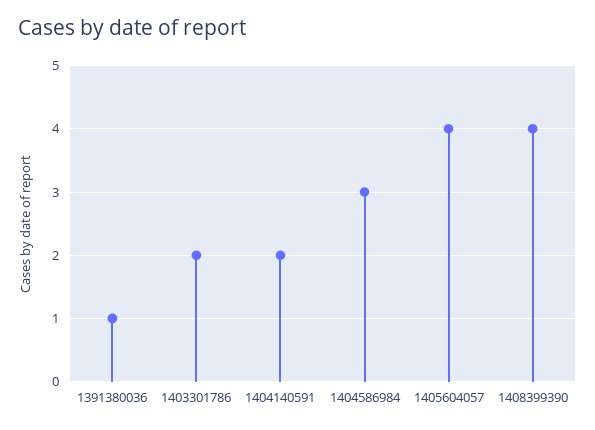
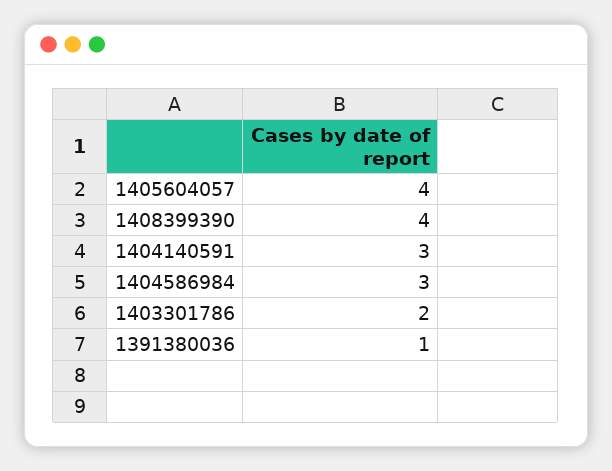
  {
    "1391380036": 1,
    "1403301786": 2,
-   "1404140591": 2,
+   "1404140591": 3,
    "1404586984": 3,
    "1405604057": 4,
    "1408399390": 4
  }

